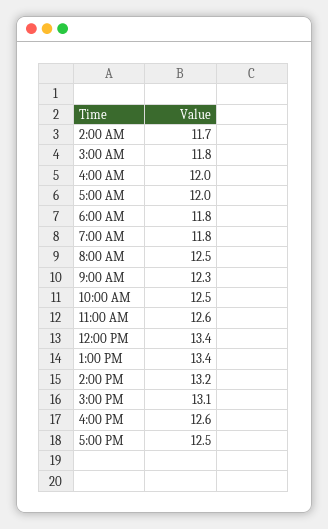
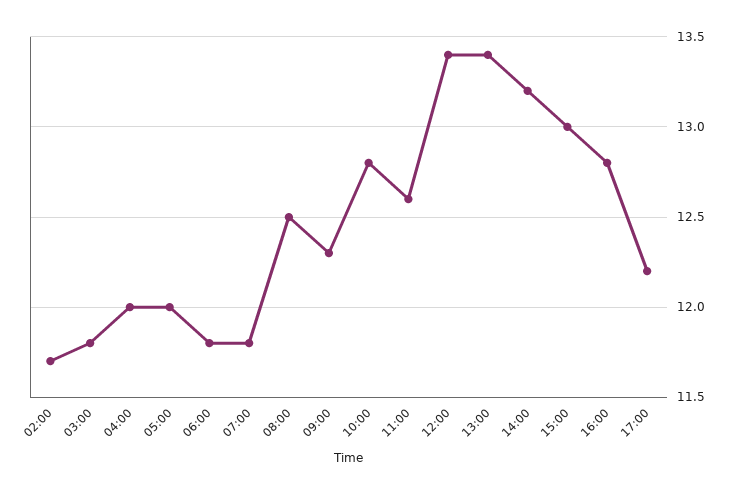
  {
    "2:00 AM": 11.7,
    "3:00 AM": 11.8,
    "4:00 AM": 12,
    "5:00 AM": 12,
    "6:00 AM": 11.8,
    "7:00 AM": 11.8,
    "8:00 AM": 12.5,
    "9:00 AM": 12.3,
-   "10:00 AM": 12.5,
+   "10:00 AM": 12.8,
    "11:00 AM": 12.6,
    "12:00 PM": 13.4,
    "1:00 PM": 13.4,
    "2:00 PM": 13.2,
-   "3:00 PM": 13.1,
+   "3:00 PM": 13,
-   "4:00 PM": 12.6,
+   "4:00 PM": 12.8,
-   "5:00 PM": 12.5
+   "5:00 PM": 12.2
  }

